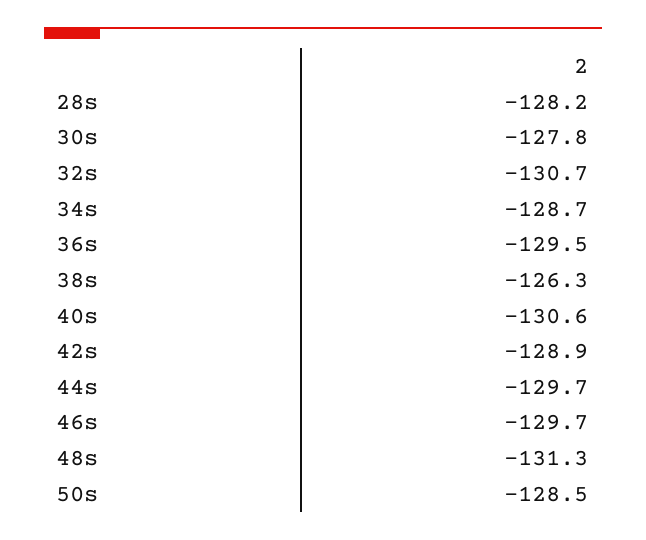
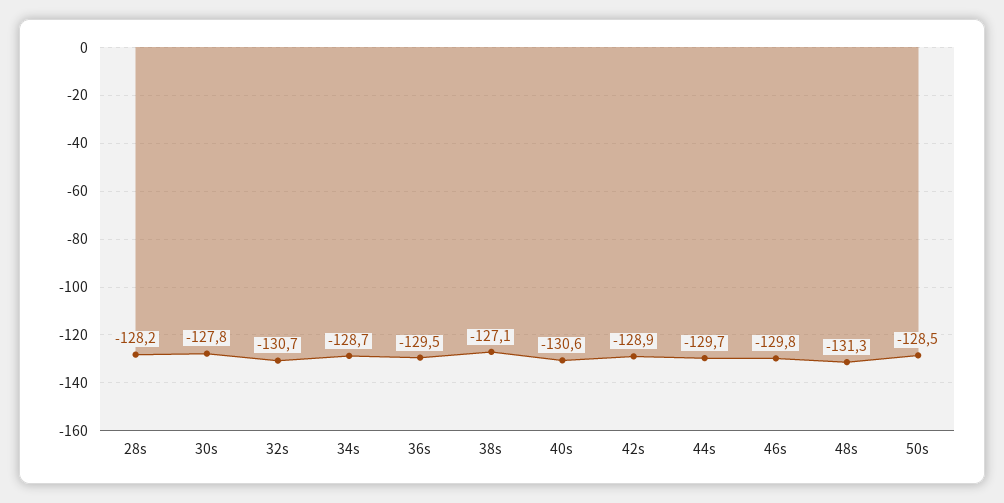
  {
    "28s": -128.2,
    "30s": -127.8,
    "32s": -130.7,
    "34s": -128.7,
    "36s": -129.5,
-   "38s": -126.3,
+   "38s": -127.1,
    "40s": -130.6,
    "42s": -128.9,
    "44s": -129.7,
-   "46s": -129.7,
+   "46s": -129.8,
    "48s": -131.3,
    "50s": -128.5
  }

